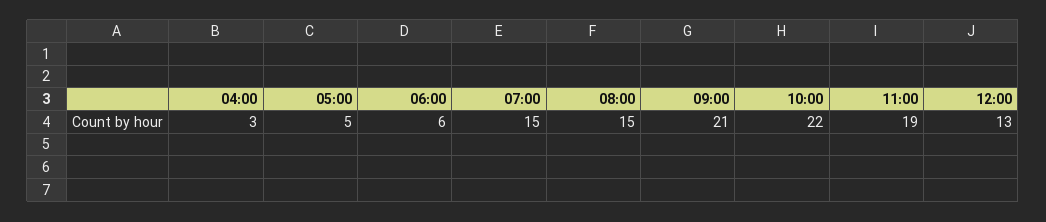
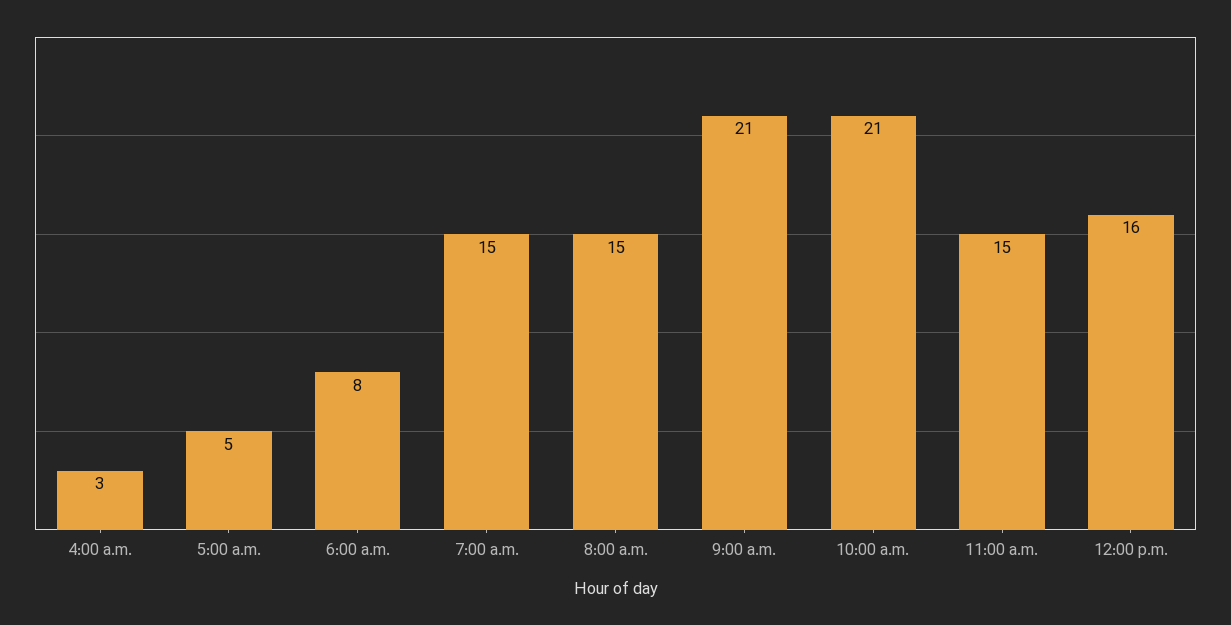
  {
    "04:00": 3,
    "05:00": 5,
-   "06:00": 6,
+   "06:00": 8,
    "07:00": 15,
    "08:00": 15,
    "09:00": 21,
-   "10:00": 22,
+   "10:00": 21,
-   "11:00": 19,
+   "11:00": 15,
-   "12:00": 13
+   "12:00": 16
  }

